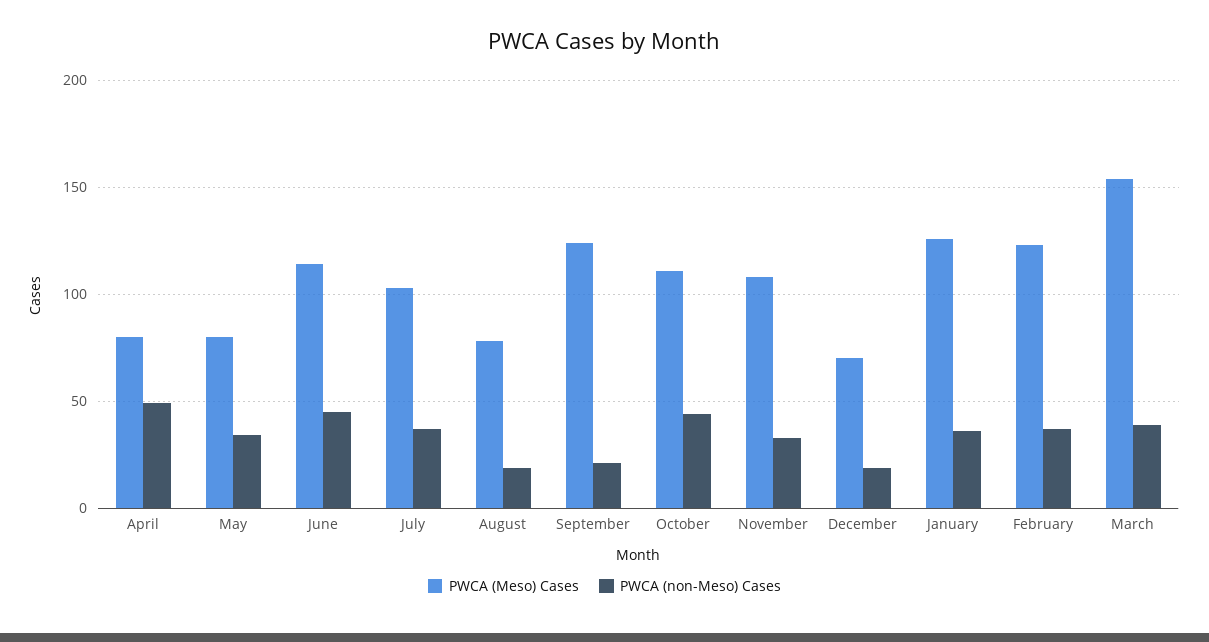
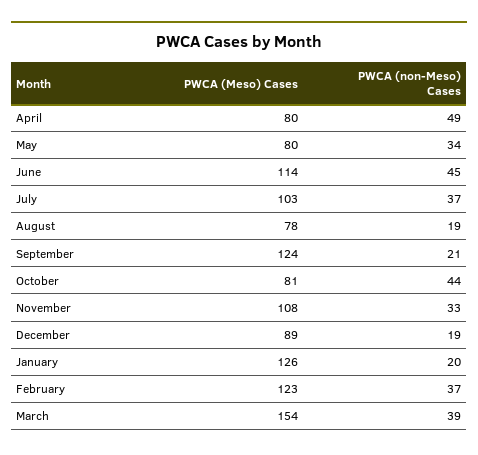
  {
    "PWCA (Meso) Cases": {
      "April": 80,
      "May": 80,
      "June": 114,
      "July": 103,
      "August": 78,
      "September": 124,
-     "October": 110,
+     "October": 81,
      "November": 108,
-     "December": 70,
+     "December": 89,
      "January": 126,
      "February": 123,
      "March": 154
    },
    "PWCA (non-Meso) Cases": {
      "April": 49,
      "May": 34,
      "June": 45,
      "July": 37,
      "August": 19,
      "September": 21,
      "October": 44,
      "November": 33,
      "December": 19,
-     "January": 35,
+     "January": 20,
      "February": 37,
      "March": 39
    }
  }

